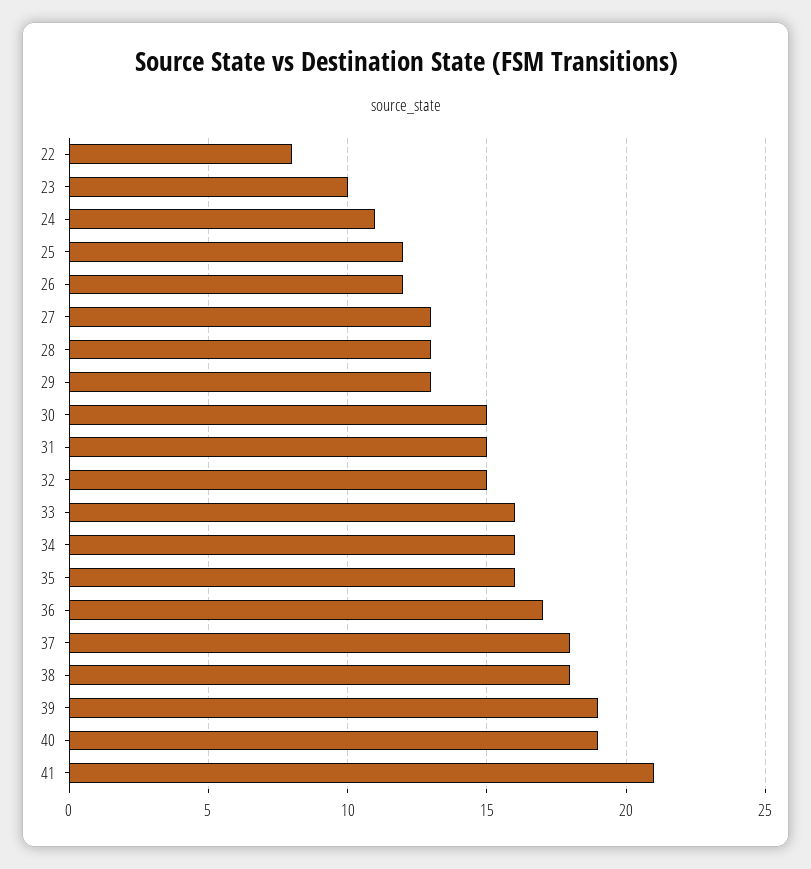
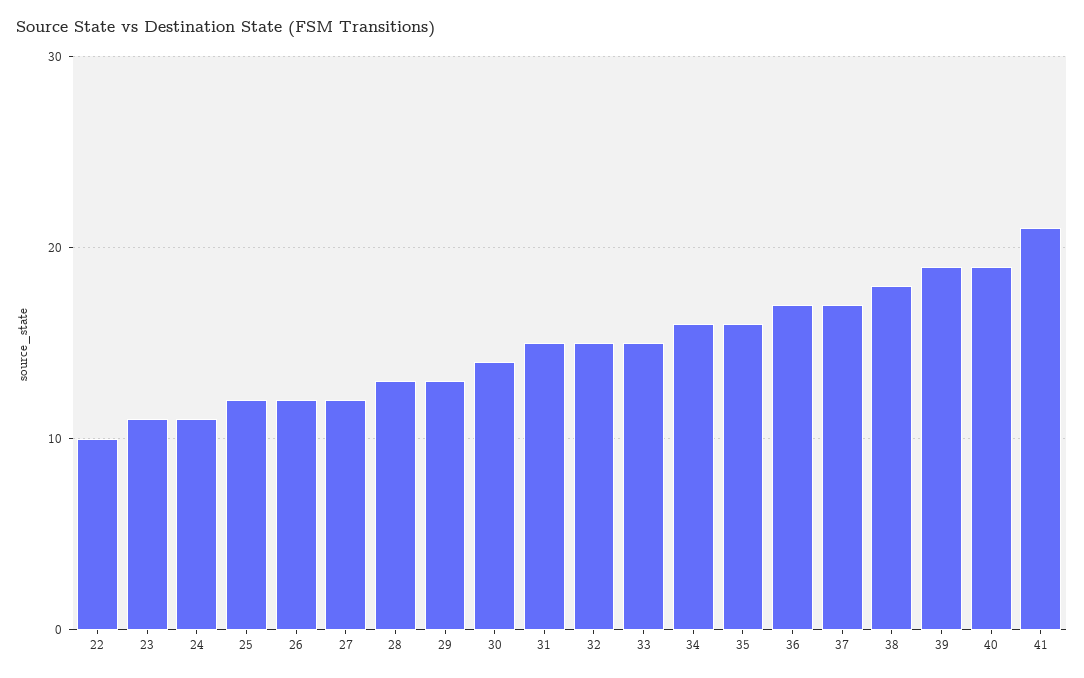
  {
-   "22": 8,
+   "22": 10,
-   "23": 10,
+   "23": 11,
    "24": 11,
    "25": 12,
    "26": 12,
-   "27": 13,
+   "27": 12,
    "28": 13,
    "29": 13,
-   "30": 15,
+   "30": 14,
    "31": 15,
    "32": 15,
-   "33": 16,
+   "33": 15,
    "34": 16,
    "35": 16,
    "36": 17,
-   "37": 18,
+   "37": 17,
    "38": 18,
    "39": 19,
    "40": 19,
    "41": 21
  }

